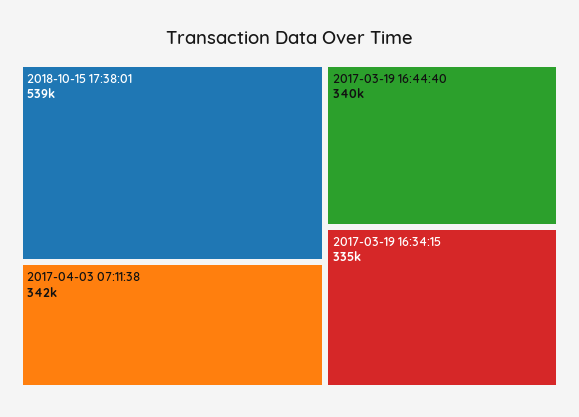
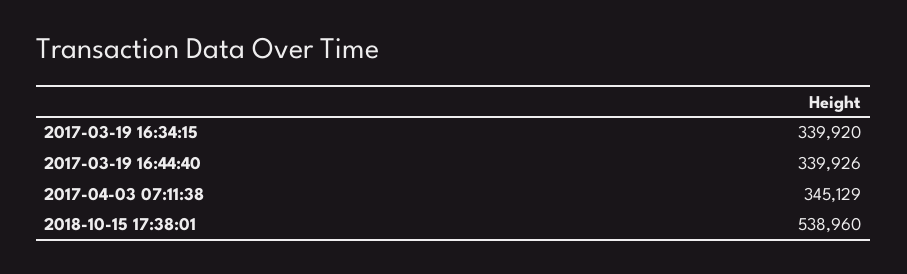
  {
    "2018-10-15 17:38:01": 538960,
-   "2017-04-03 07:11:38": 342000,
+   "2017-04-03 07:11:38": 345129,
    "2017-03-19 16:44:40": 339926,
-   "2017-03-19 16:34:15": 335000
+   "2017-03-19 16:34:15": 339920
  }

